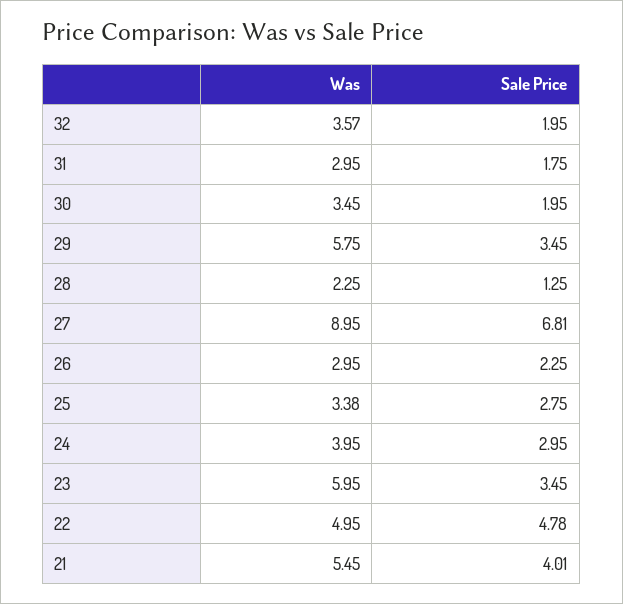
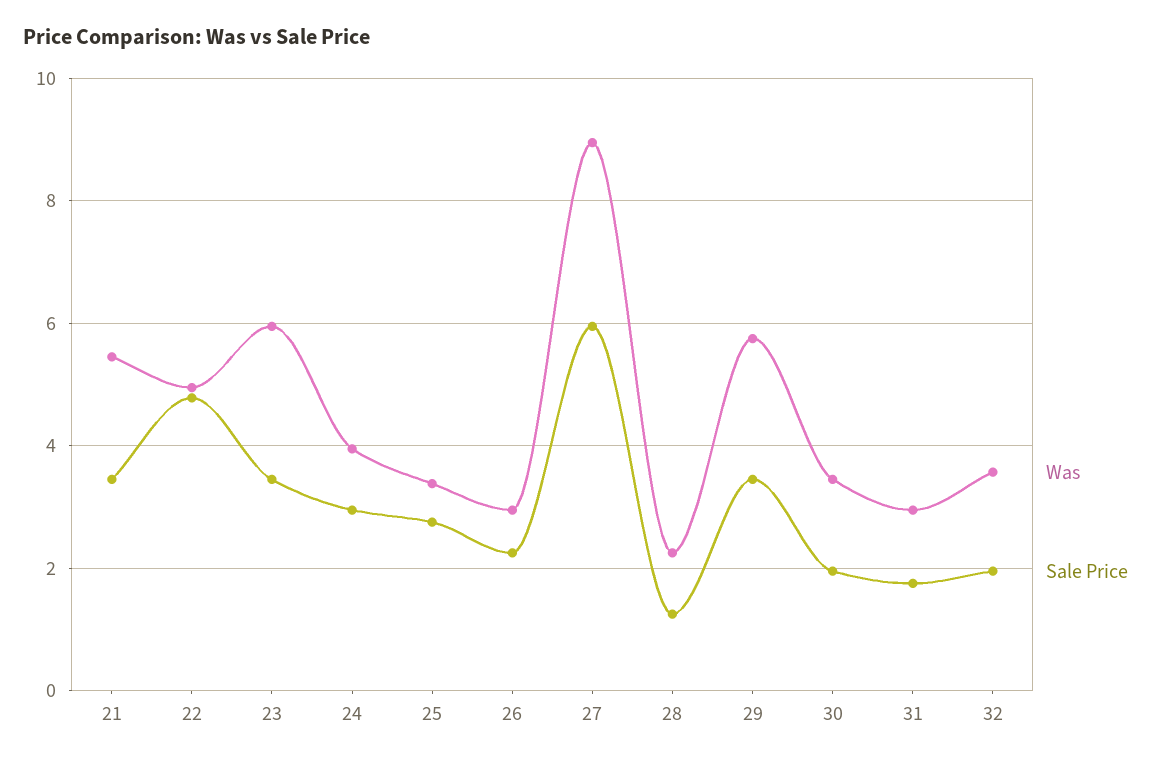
  {
    "Was": {
      "32": 3.57,
      "31": 2.95,
      "30": 3.45,
      "29": 5.75,
      "28": 2.25,
      "27": 8.95,
      "26": 2.95,
      "25": 3.38,
      "24": 3.95,
      "23": 5.95,
      "22": 4.95,
      "21": 5.45
    },
    "Sale Price": {
      "32": 1.95,
      "31": 1.75,
      "30": 1.95,
      "29": 3.45,
      "28": 1.25,
-     "27": 6.81,
+     "27": 6,
      "26": 2.25,
      "25": 2.75,
      "24": 2.95,
      "23": 3.45,
      "22": 4.78,
-     "21": 4.01
+     "21": 3.4
    }
  }

